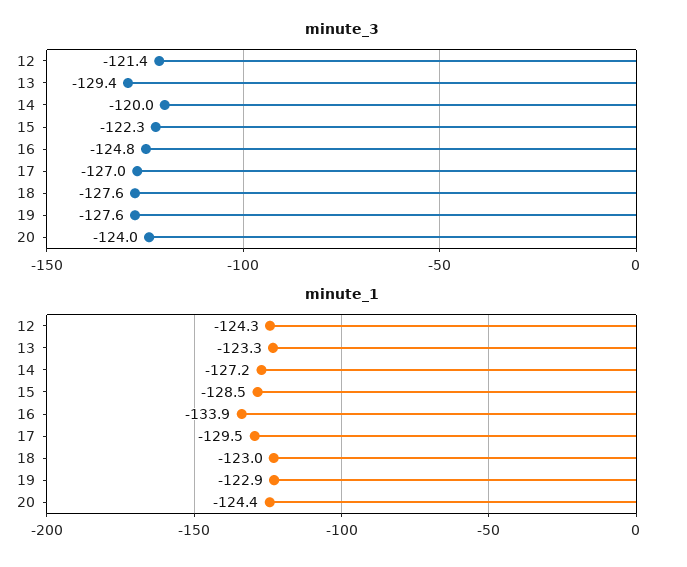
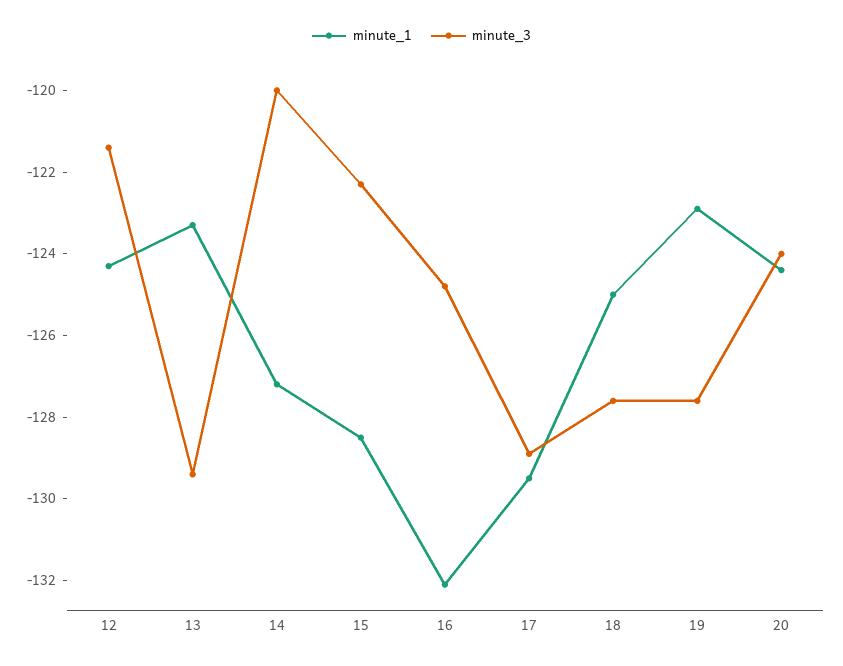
  {
    "minute_3": {
      "12": -121.4,
      "13": -129.4,
      "14": -120,
      "15": -122.3,
      "16": -124.8,
-     "17": -127,
+     "17": -129,
      "18": -127.6,
      "19": -127.6,
      "20": -124
    },
    "minute_1": {
      "12": -124.3,
      "13": -123.3,
      "14": -127.2,
      "15": -128.5,
-     "16": -133.9,
+     "16": -132,
      "17": -129.5,
-     "18": -123,
+     "18": -125,
      "19": -122.9,
      "20": -124.4
    }
  }

